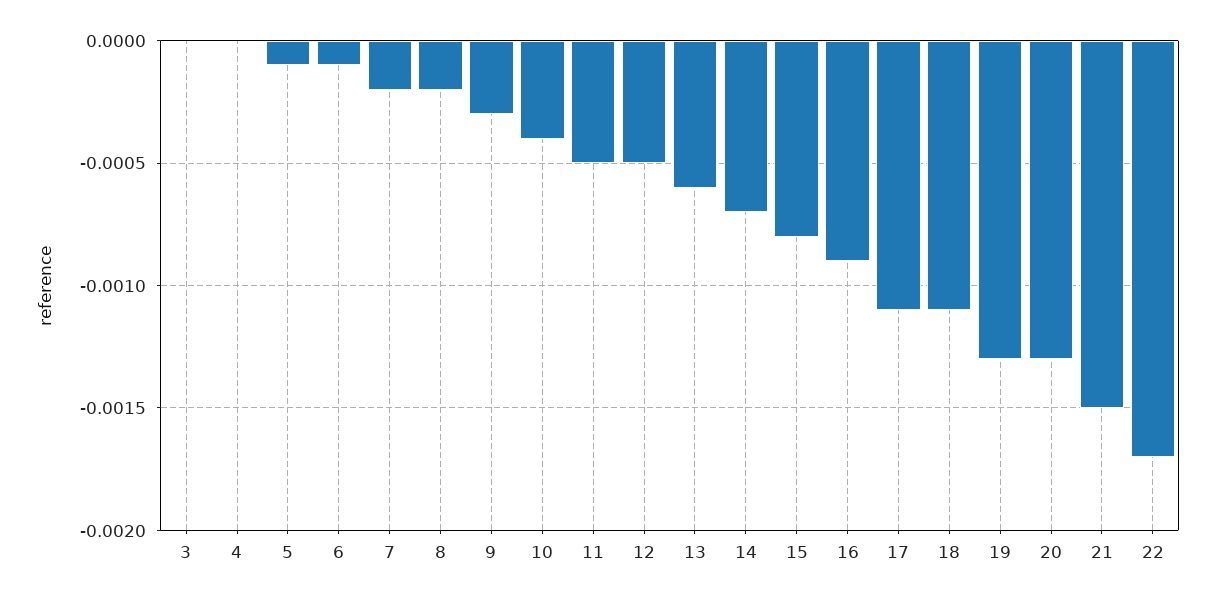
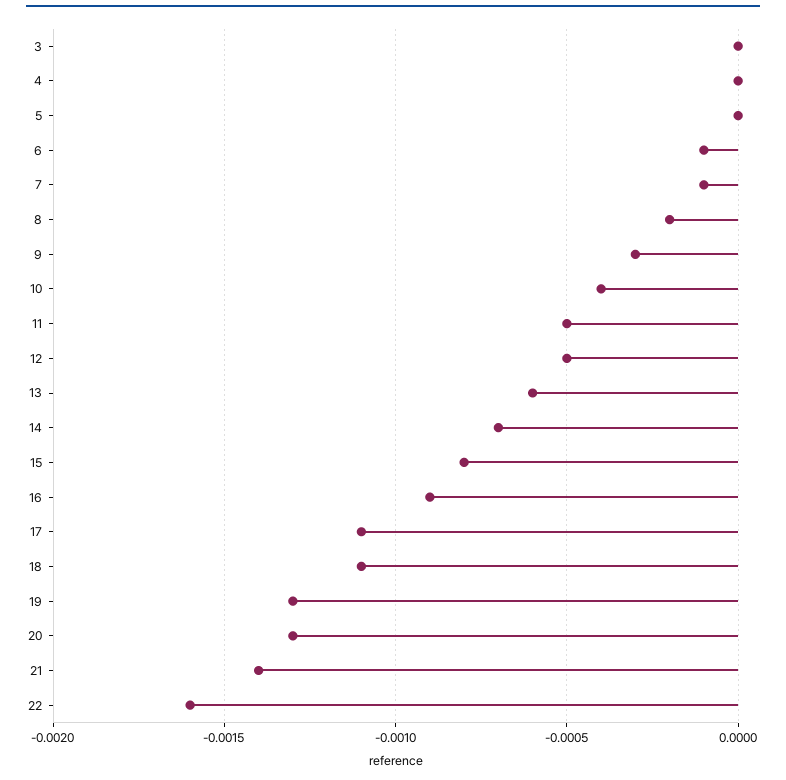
  {
    "3": 0,
    "4": 0,
-   "5": -0.0001,
+   "5": 0,
    "6": -0.0001,
-   "7": -0.0002,
+   "7": -0.0001,
    "8": -0.0002,
    "9": -0.0003,
    "10": -0.0004,
    "11": -0.0005,
    "12": -0.0005,
    "13": -0.0006,
    "14": -0.0007,
    "15": -0.0008,
    "16": -0.0009,
    "17": -0.0011,
    "18": -0.0011,
    "19": -0.0013,
    "20": -0.0013,
-   "21": -0.0015,
+   "21": -0.0014,
-   "22": -0.0017
+   "22": -0.0016
  }

